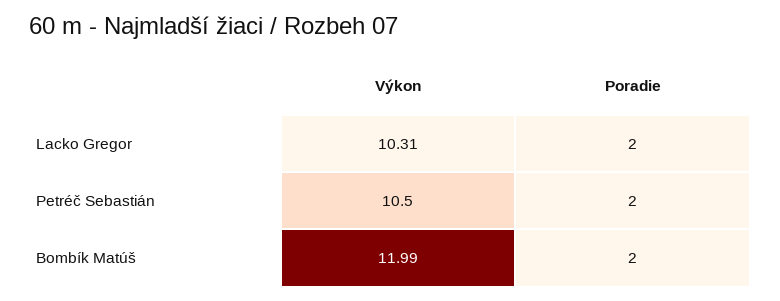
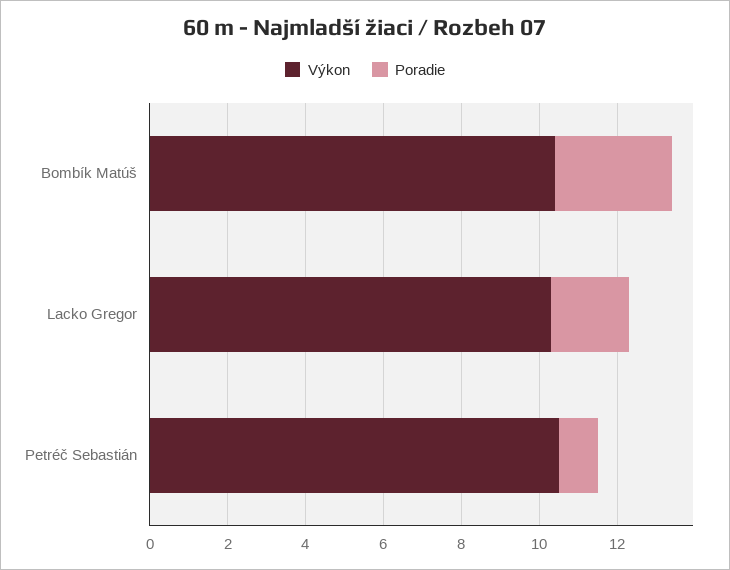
  {
    "Výkon": {
      "Lacko Gregor": 10.31,
      "Petréč Sebastián": 10.5,
-     "Bombík Matúš": 11.99
+     "Bombík Matúš": 10.5
    },
    "Poradie": {
      "Lacko Gregor": 2,
-     "Petréč Sebastián": 2,
+     "Petréč Sebastián": 1,
-     "Bombík Matúš": 2
+     "Bombík Matúš": 3
    }
  }

